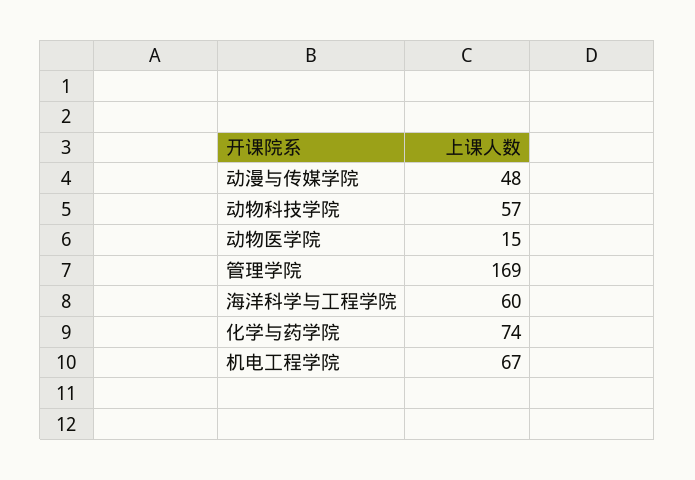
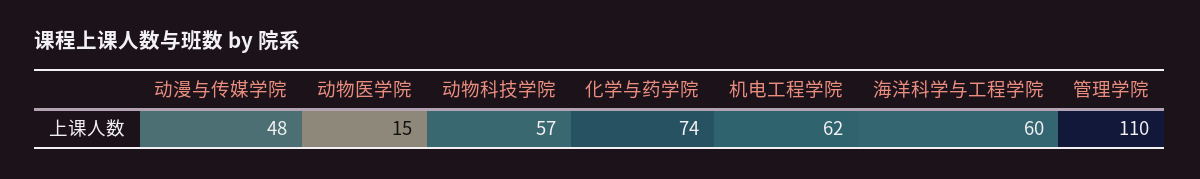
  {
    "动漫与传媒学院": 48,
    "动物科技学院": 57,
    "动物医学院": 15,
-   "管理学院": 169,
+   "管理学院": 110,
    "海洋科学与工程学院": 60,
    "化学与药学院": 74,
-   "机电工程学院": 67
+   "机电工程学院": 62
  }

